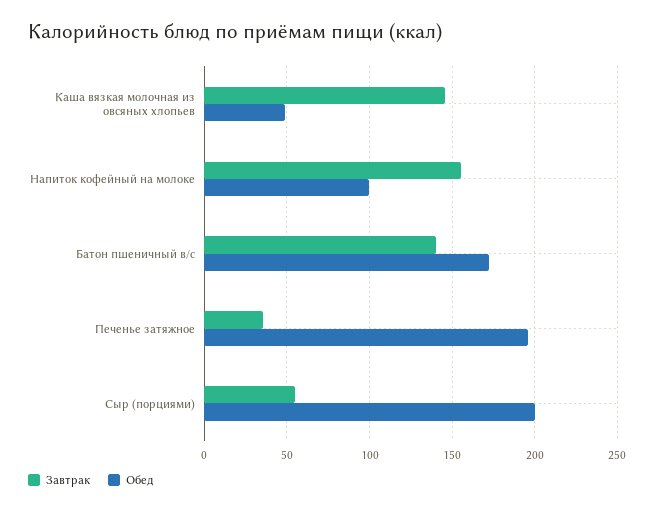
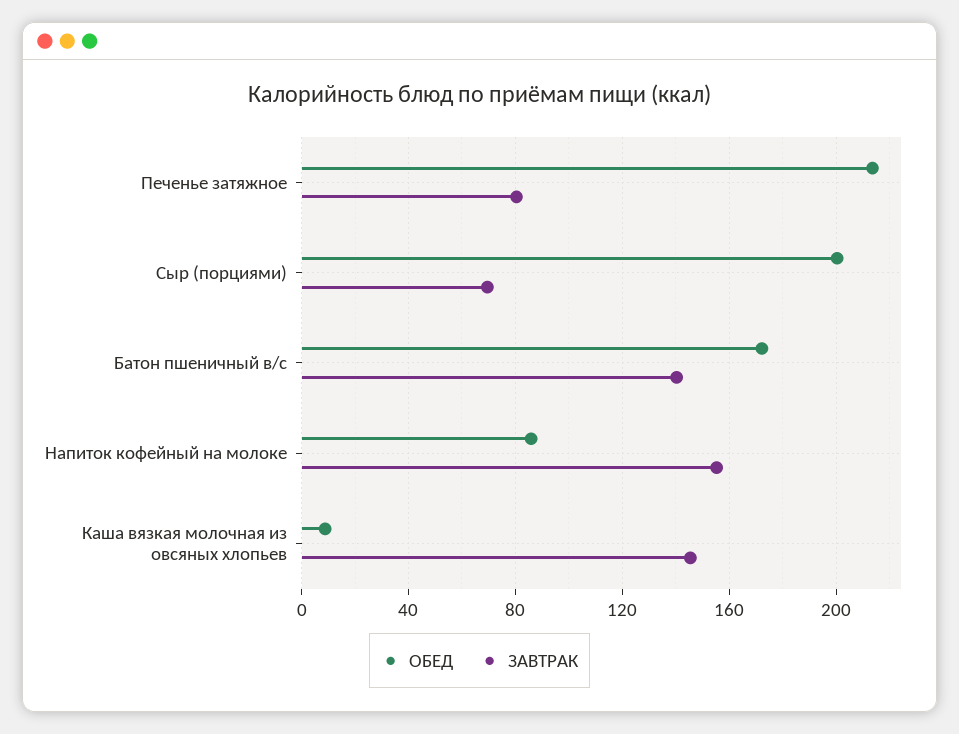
  {
    "Завтрак": {
      "Каша вязкая молочная из овсяных хлопьев": 145,
      "Напиток кофейный на молоке": 155,
      "Батон пшеничный в/с": 140,
-     "Печенье затяжное": 35,
+     "Печенье затяжное": 80,
-     "Сыр (порциями)": 55
+     "Сыр (порциями)": 70
    },
    "Обед": {
-     "Каша вязкая молочная из овсяных хлопьев": 50,
+     "Каша вязкая молочная из овсяных хлопьев": 10,
-     "Напиток кофейный на молоке": 100,
+     "Напиток кофейный на молоке": 85,
      "Батон пшеничный в/с": 170,
-     "Печенье затяжное": 195,
+     "Печенье затяжное": 215,
      "Сыр (порциями)": 200
    }
  }

